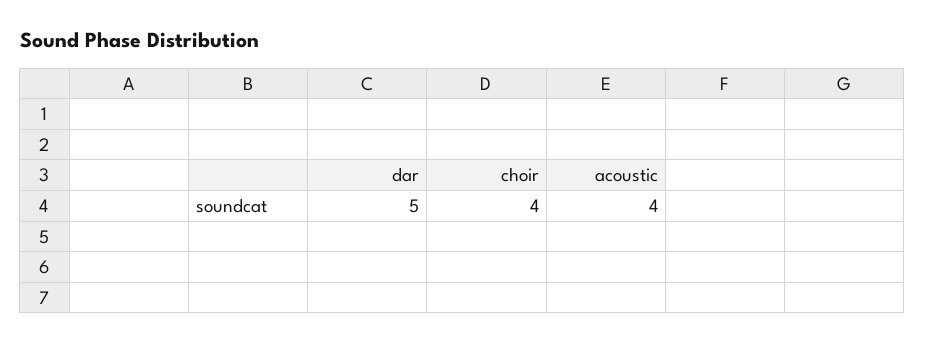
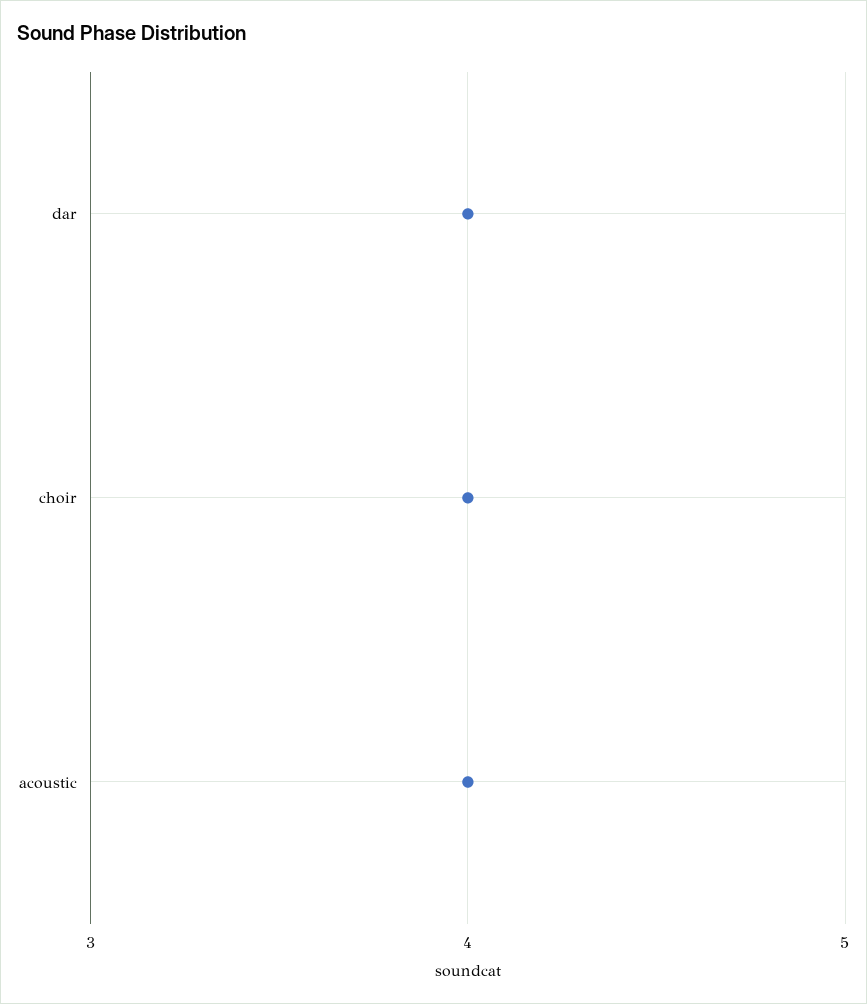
  {
-   "dar": 5,
+   "dar": 4,
    "choir": 4,
    "acoustic": 4
  }

